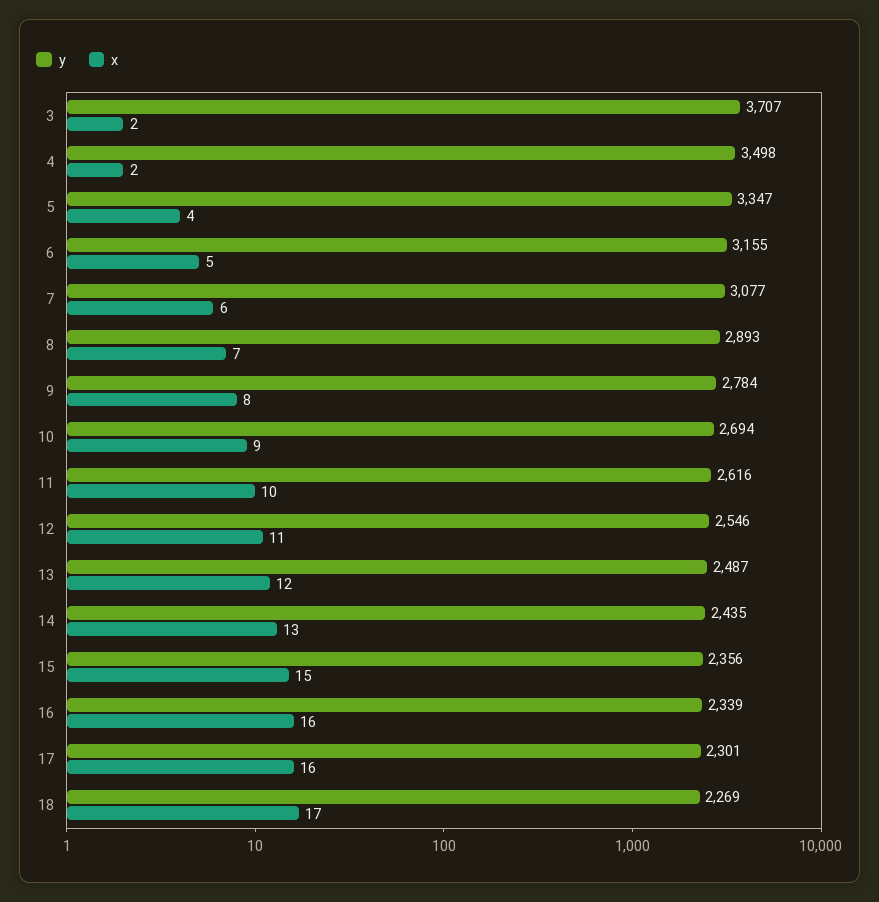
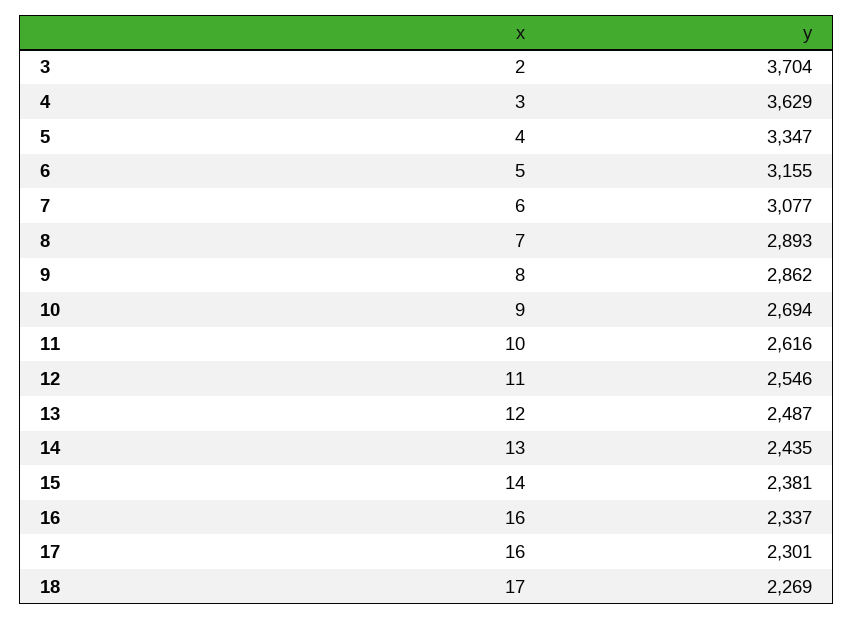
  {
    "y": {
-     "3": 3707,
+     "3": 3704,
-     "4": 3498,
+     "4": 3629,
      "5": 3347,
      "6": 3155,
      "7": 3077,
      "8": 2893,
-     "9": 2784,
+     "9": 2862,
      "10": 2694,
      "11": 2616,
      "12": 2546,
      "13": 2487,
      "14": 2435,
-     "15": 2356,
+     "15": 2381,
-     "16": 2339,
+     "16": 2337,
      "17": 2301,
      "18": 2269
    },
    "x": {
      "3": 2,
-     "4": 2,
+     "4": 3,
      "5": 4,
      "6": 5,
      "7": 6,
      "8": 7,
      "9": 8,
      "10": 9,
      "11": 10,
      "12": 11,
      "13": 12,
      "14": 13,
-     "15": 15,
+     "15": 14,
      "16": 16,
      "17": 16,
      "18": 17
    }
  }

